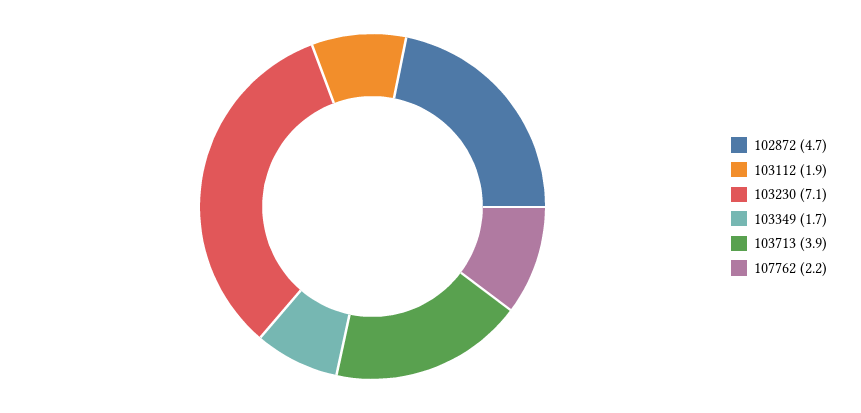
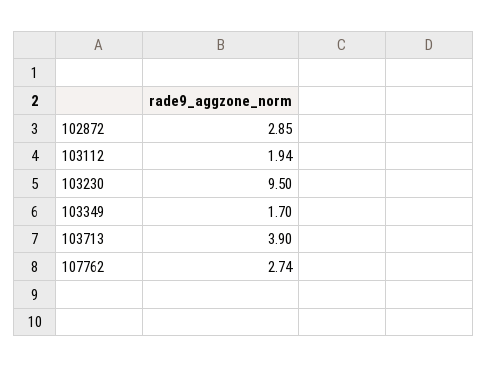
  {
-   "102872": 4.7,
+   "102872": 2.85,
    "103112": 1.94,
-   "103230": 7.1,
+   "103230": 9.5,
    "103349": 1.7,
    "103713": 3.9,
-   "107762": 2.2
+   "107762": 2.74
  }

